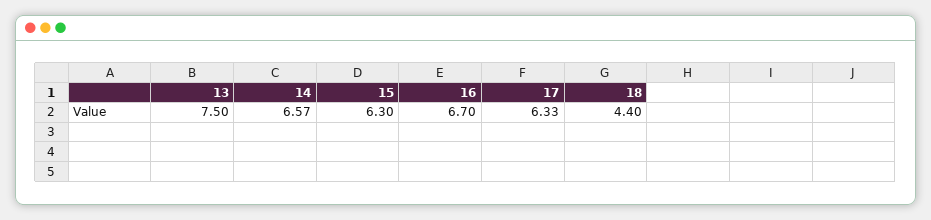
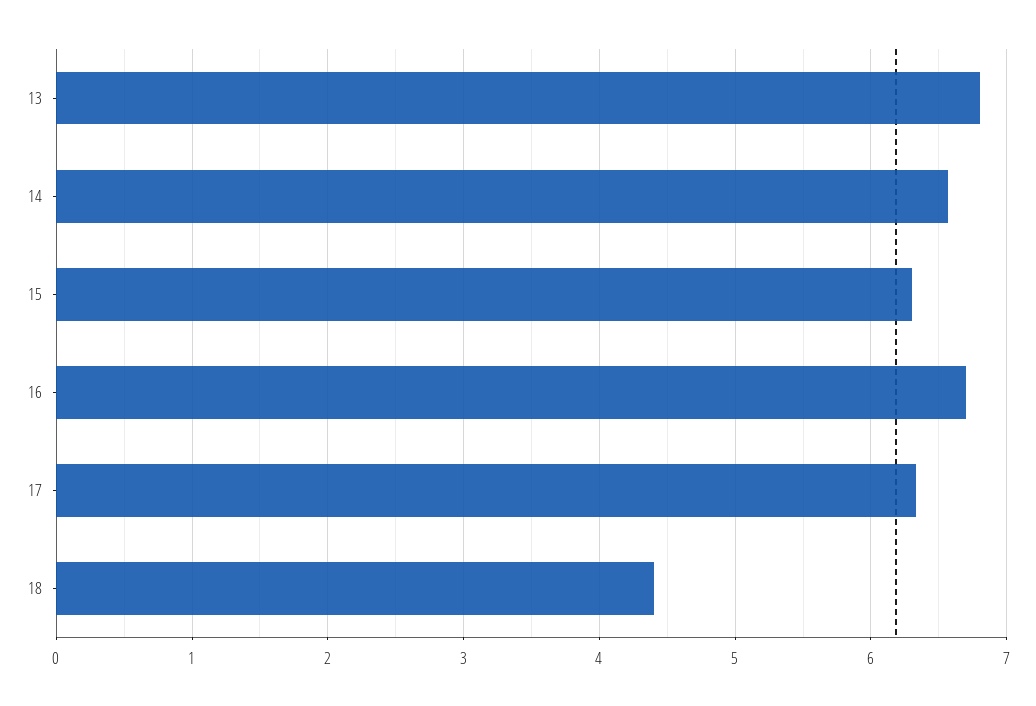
  {
-   "13": 7.5,
+   "13": 6.8,
    "14": 6.57,
    "15": 6.3,
    "16": 6.7,
    "17": 6.33,
    "18": 4.4
  }

